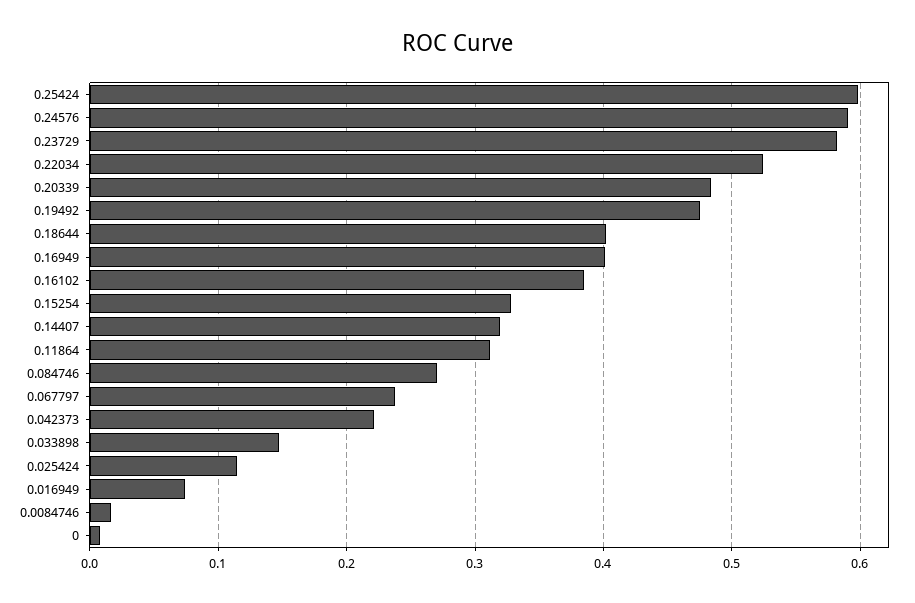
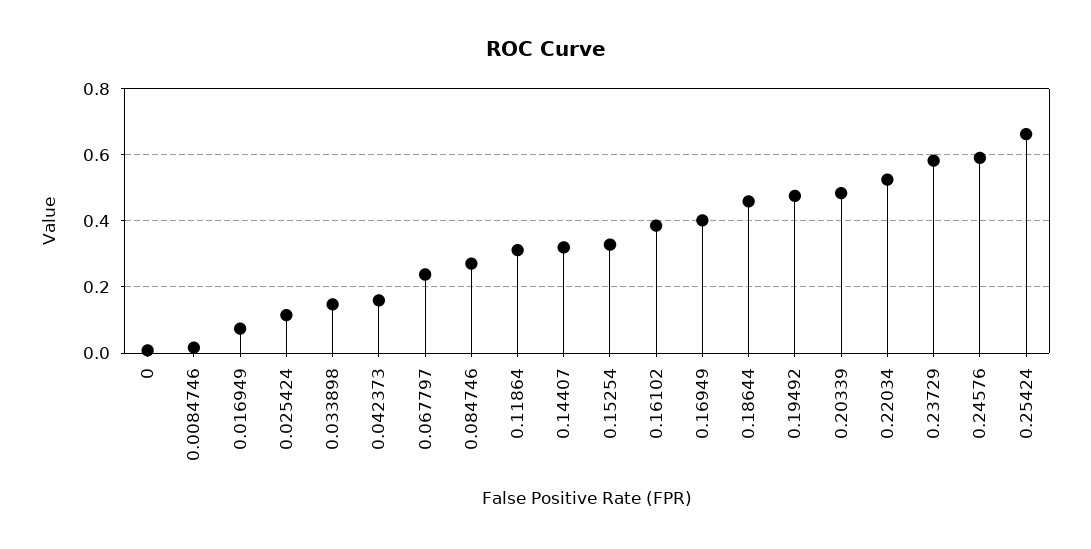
  {
-   "0.25424": 0.6,
+   "0.25424": 0.66,
    "0.24576": 0.59,
    "0.23729": 0.58,
    "0.22034": 0.52,
    "0.20339": 0.48,
    "0.19492": 0.48,
-   "0.18644": 0.4,
+   "0.18644": 0.46,
    "0.16949": 0.4,
    "0.16102": 0.39,
    "0.15254": 0.33,
    "0.14407": 0.32,
    "0.11864": 0.31,
    "0.084746": 0.27,
    "0.067797": 0.24,
-   "0.042373": 0.22,
+   "0.042373": 0.16,
    "0.033898": 0.15,
    "0.025424": 0.11,
    "0.016949": 0.07,
    "0.0084746": 0.02,
    "0": 0.01
  }

